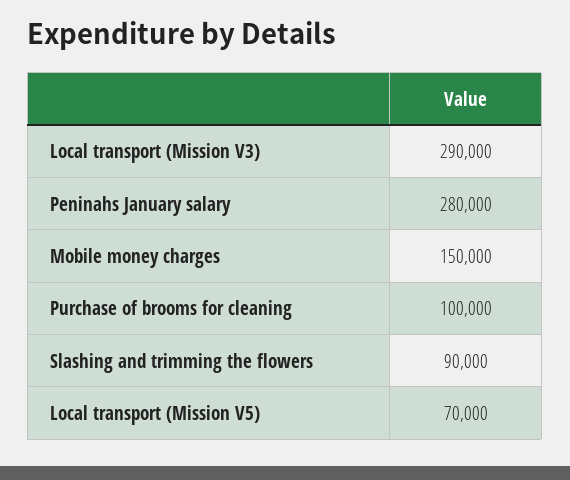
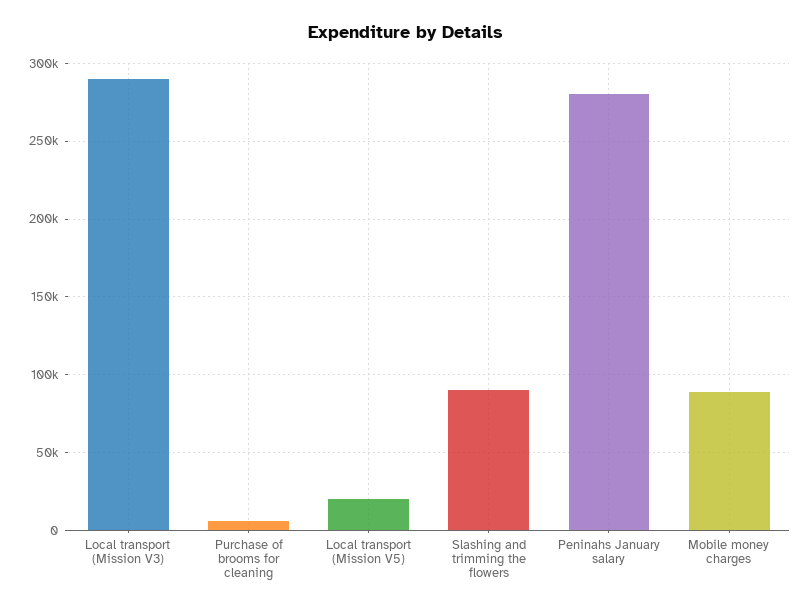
  {
    "Local transport (Mission V3)": 290000,
    "Peninahs January salary": 280000,
-   "Mobile money charges": 150000,
+   "Mobile money charges": 90000,
-   "Purchase of brooms for cleaning": 100000,
+   "Purchase of brooms for cleaning": 5000,
    "Slashing and trimming the flowers": 90000,
-   "Local transport (Mission V5)": 70000
+   "Local transport (Mission V5)": 20000
  }

